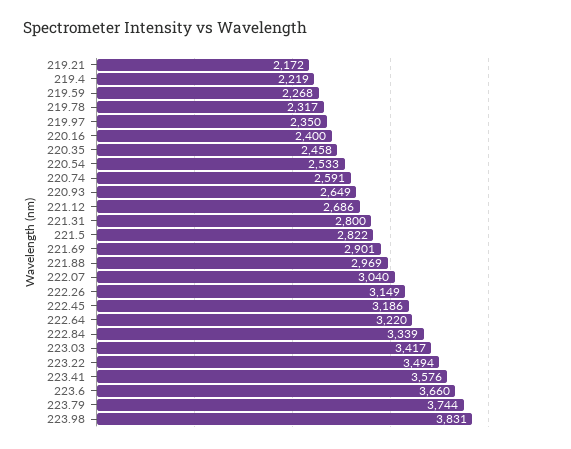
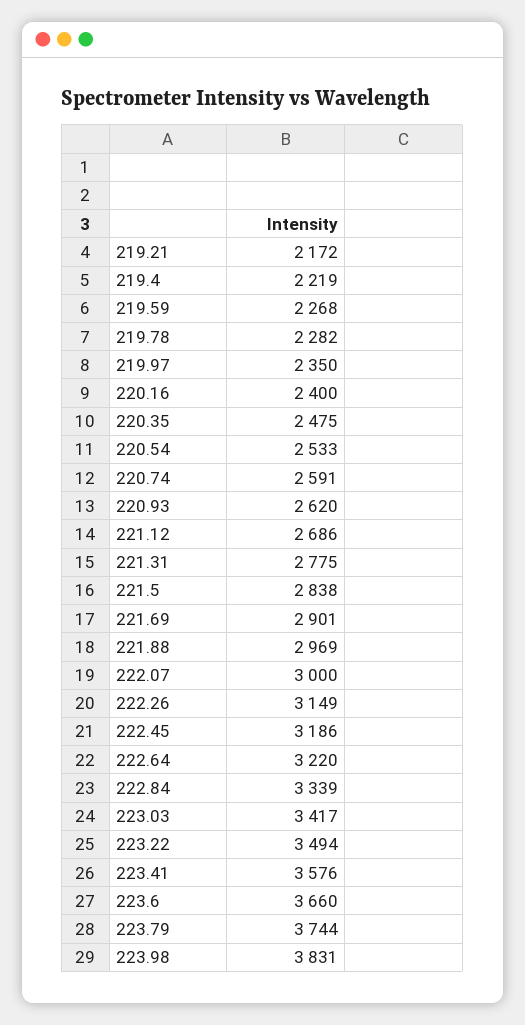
  {
    "219.21": 2172,
    "219.4": 2219,
    "219.59": 2268,
-   "219.78": 2317,
+   "219.78": 2282,
    "219.97": 2350,
    "220.16": 2400,
-   "220.35": 2458,
+   "220.35": 2475,
    "220.54": 2533,
    "220.74": 2591,
-   "220.93": 2649,
+   "220.93": 2620,
    "221.12": 2686,
-   "221.31": 2800,
+   "221.31": 2775,
-   "221.5": 2822,
+   "221.5": 2838,
    "221.69": 2901,
    "221.88": 2969,
-   "222.07": 3040,
+   "222.07": 3000,
    "222.26": 3149,
    "222.45": 3186,
    "222.64": 3220,
    "222.84": 3339,
    "223.03": 3417,
    "223.22": 3494,
    "223.41": 3576,
    "223.6": 3660,
    "223.79": 3744,
    "223.98": 3831
  }

